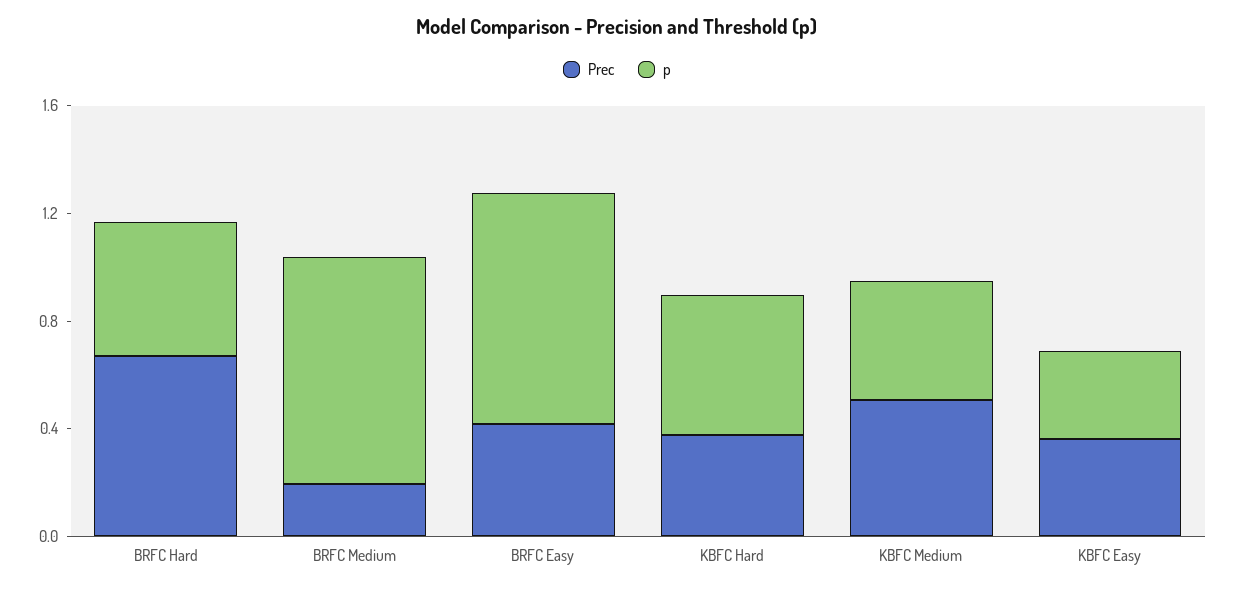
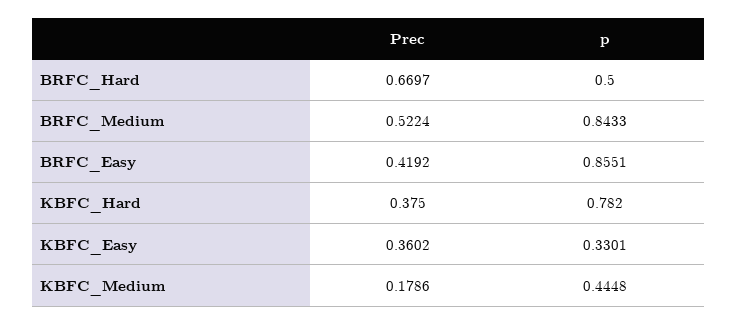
  {
    "Prec": {
      "BRFC Hard": 0.6697,
-     "BRFC Medium": 0.2,
+     "BRFC Medium": 0.5224,
      "BRFC Easy": 0.4192,
      "KBFC Hard": 0.375,
-     "KBFC Medium": 0.5,
+     "KBFC Medium": 0.1786,
      "KBFC Easy": 0.3602
    },
    "p": {
      "BRFC Hard": 0.5,
      "BRFC Medium": 0.8433,
      "BRFC Easy": 0.8551,
-     "KBFC Hard": 0.5,
+     "KBFC Hard": 0.782,
      "KBFC Medium": 0.4448,
      "KBFC Easy": 0.3301
    }
  }

